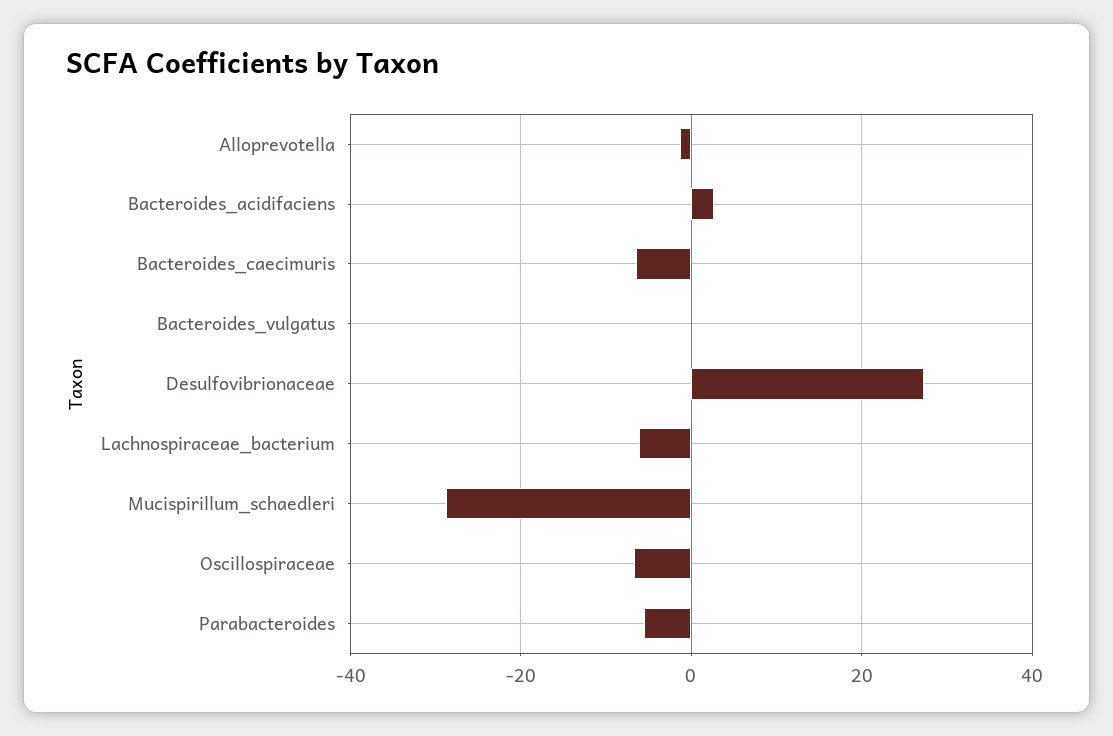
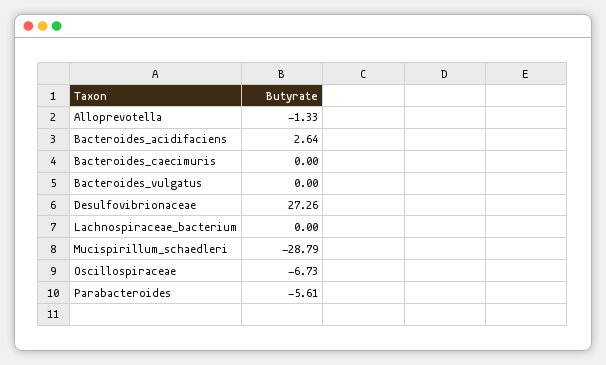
  {
    "Alloprevotella": -1.33,
    "Bacteroides_acidifaciens": 2.64,
-   "Bacteroides_caecimuris": -6,
+   "Bacteroides_caecimuris": 0,
    "Bacteroides_vulgatus": 0,
    "Desulfovibrionaceae": 27.26,
-   "Lachnospiraceae_bacterium": -6,
+   "Lachnospiraceae_bacterium": 0,
    "Mucispirillum_schaedleri": -28.79,
    "Oscillospiraceae": -6.73,
    "Parabacteroides": -5.61
  }

